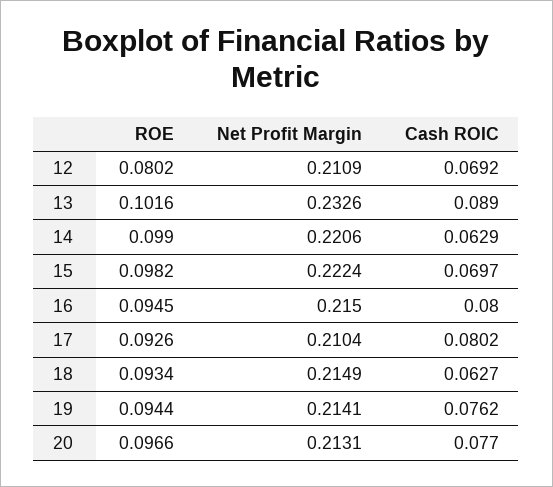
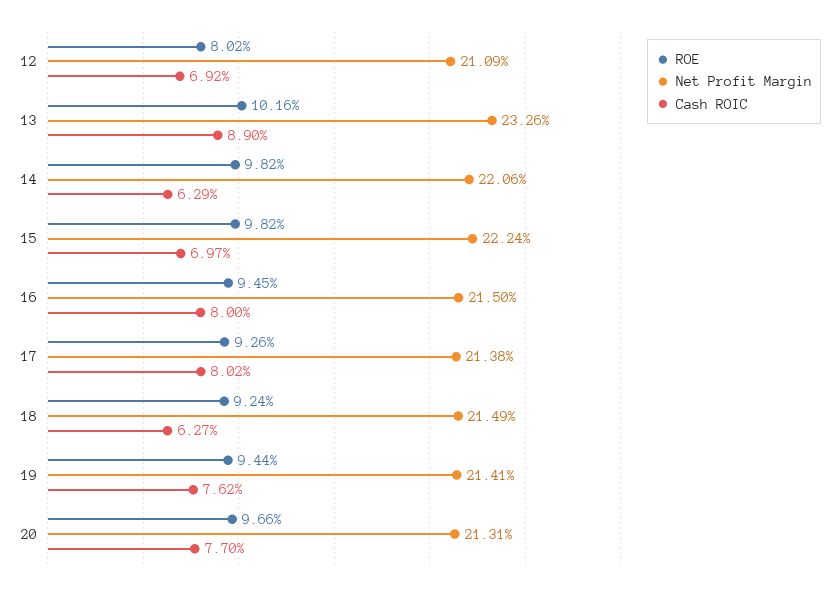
  {
    "ROE": {
      "12": 0.0802,
      "13": 0.1016,
-     "14": 0.099,
+     "14": 0.0982,
      "15": 0.0982,
      "16": 0.0945,
      "17": 0.0926,
-     "18": 0.0934,
+     "18": 0.0924,
      "19": 0.0944,
      "20": 0.0966
    },
    "Net Profit Margin": {
      "12": 0.2109,
      "13": 0.2326,
      "14": 0.2206,
      "15": 0.2224,
      "16": 0.215,
-     "17": 0.2104,
+     "17": 0.2138,
      "18": 0.2149,
      "19": 0.2141,
      "20": 0.2131
    },
    "Cash ROIC": {
      "12": 0.0692,
      "13": 0.089,
      "14": 0.0629,
      "15": 0.0697,
      "16": 0.08,
      "17": 0.0802,
      "18": 0.0627,
      "19": 0.0762,
      "20": 0.077
    }
  }

